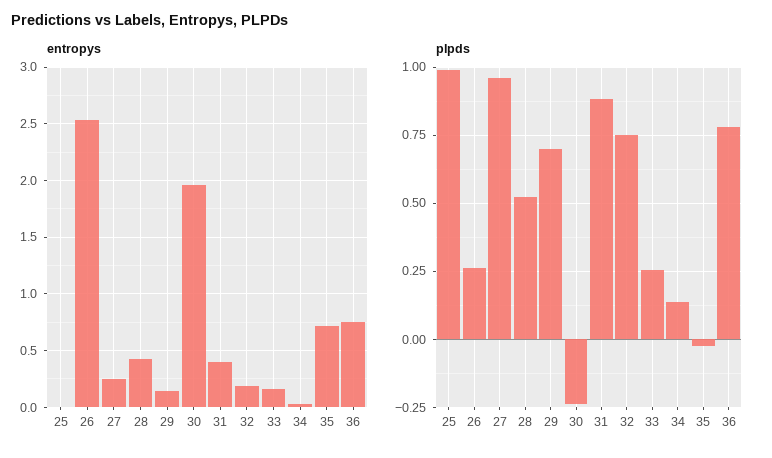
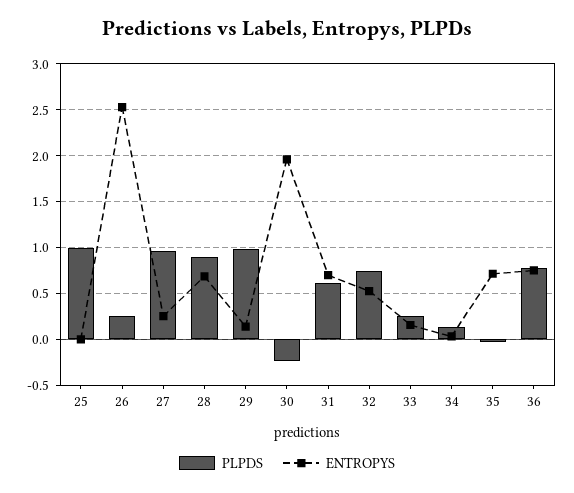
  {
    "entropys": {
      "25": 0,
      "26": 2.5,
      "27": 0.3,
-     "28": 0.4,
+     "28": 0.7,
      "29": 0.1,
      "30": 2,
-     "31": 0.4,
+     "31": 0.7,
-     "32": 0.2,
+     "32": 0.5,
      "33": 0.2,
      "34": 0,
      "35": 0.7,
      "36": 0.8
    },
    "plpds": {
      "25": 1,
      "26": 0.25,
      "27": 0.95,
-     "28": 0.525,
+     "28": 0.9,
-     "29": 0.7,
+     "29": 1,
      "30": -0.225,
-     "31": 0.875,
+     "31": 0.6,
      "32": 0.75,
      "33": 0.25,
      "34": 0.125,
      "35": -0.025,
      "36": 0.775
    }
  }

